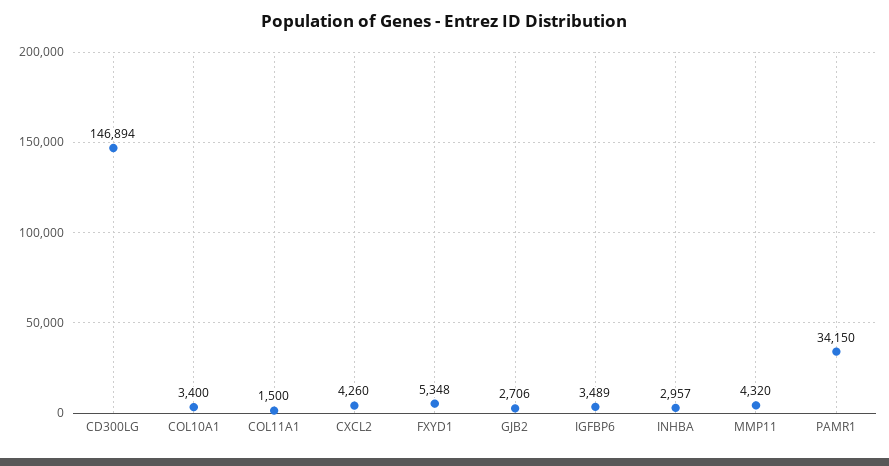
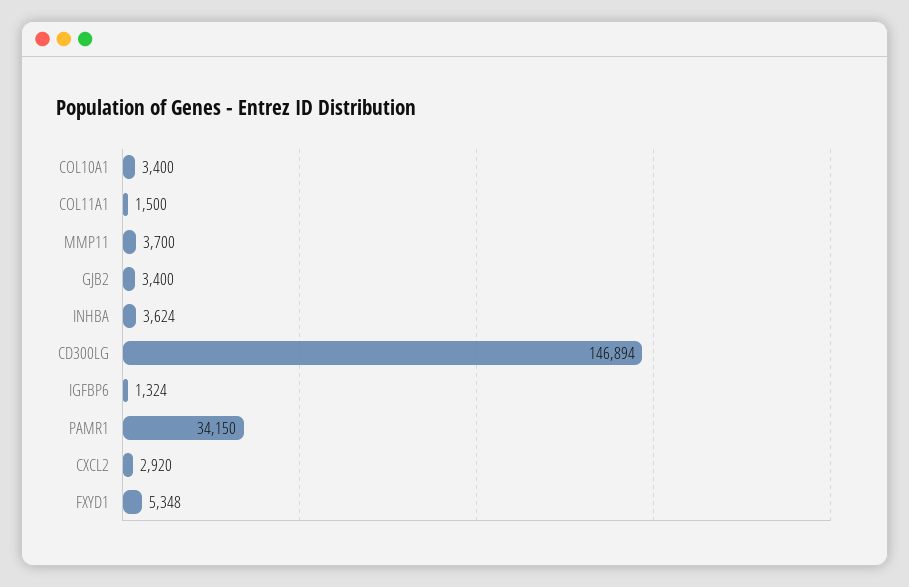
  {
    "CD300LG": 146894,
    "COL10A1": 3400,
    "COL11A1": 1500,
-   "CXCL2": 4260,
+   "CXCL2": 2920,
    "FXYD1": 5348,
-   "GJB2": 2706,
+   "GJB2": 3400,
-   "IGFBP6": 3489,
+   "IGFBP6": 1324,
-   "INHBA": 2957,
+   "INHBA": 3624,
-   "MMP11": 4320,
+   "MMP11": 3700,
    "PAMR1": 34150
  }

